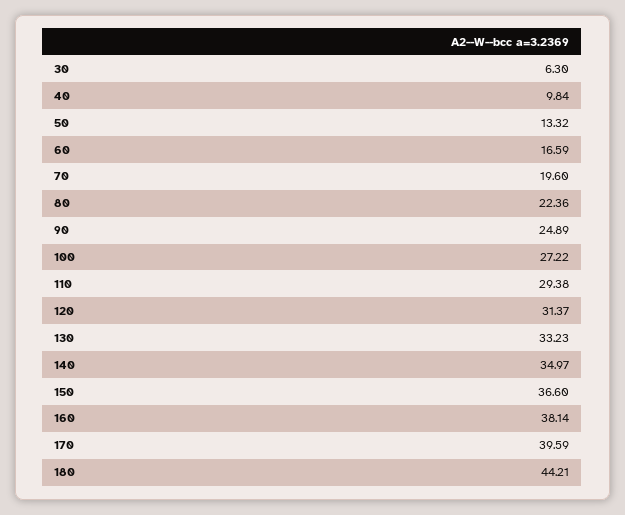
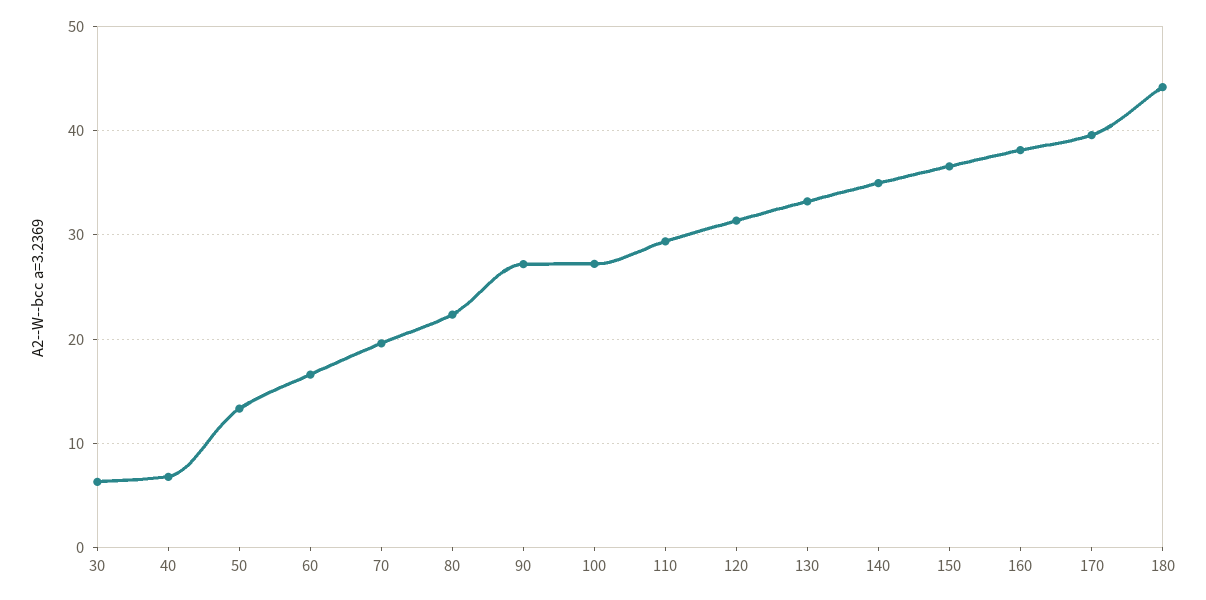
  {
    "30": 6.3,
-   "40": 9.84,
+   "40": 7,
    "50": 13.32,
    "60": 16.59,
    "70": 19.6,
    "80": 22.36,
-   "90": 24.89,
+   "90": 27,
    "100": 27.22,
    "110": 29.38,
    "120": 31.37,
    "130": 33.23,
    "140": 34.97,
    "150": 36.6,
    "160": 38.14,
    "170": 39.59,
    "180": 44.21
  }

